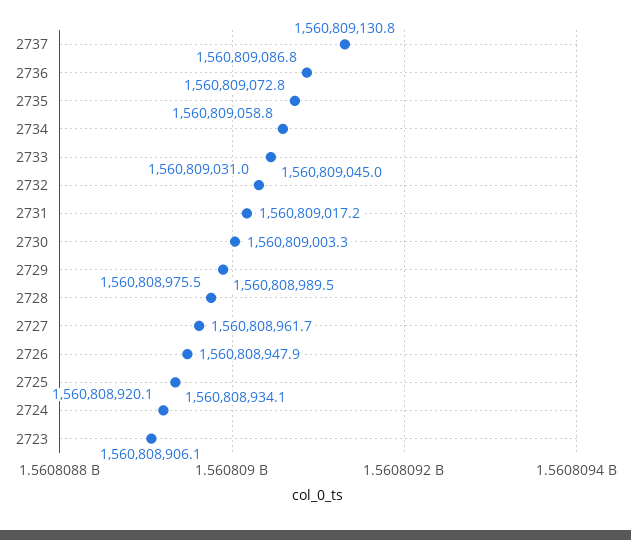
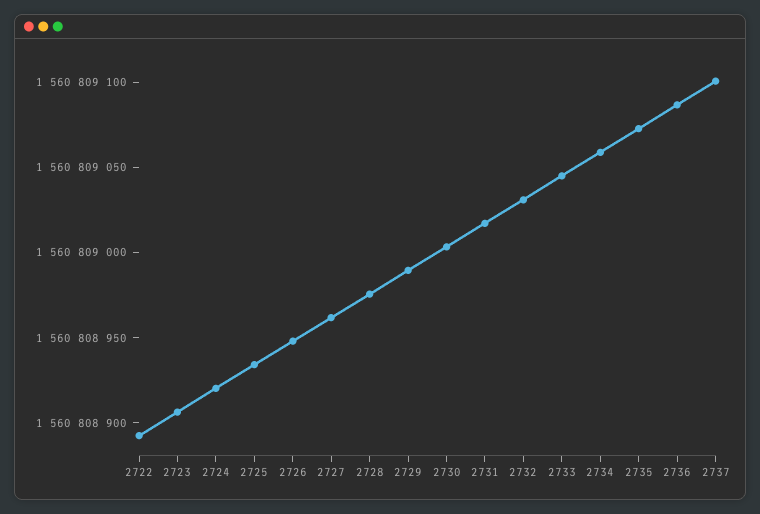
  {
-   "2737": 1560809130.8,
+   "2737": 1560809100,
    "2736": 1560809086.8,
    "2735": 1560809072.8,
    "2734": 1560809058.8,
    "2733": 1560809045,
    "2732": 1560809031,
    "2731": 1560809017.2,
    "2730": 1560809003.3,
    "2729": 1560808989.5,
    "2728": 1560808975.5,
    "2727": 1560808961.7,
    "2726": 1560808947.9,
    "2725": 1560808934.1,
    "2724": 1560808920.1,
-   "2723": 1560808906.1
+   "2723": 1560808906.1,
+   "2722": 1560808890
  }

